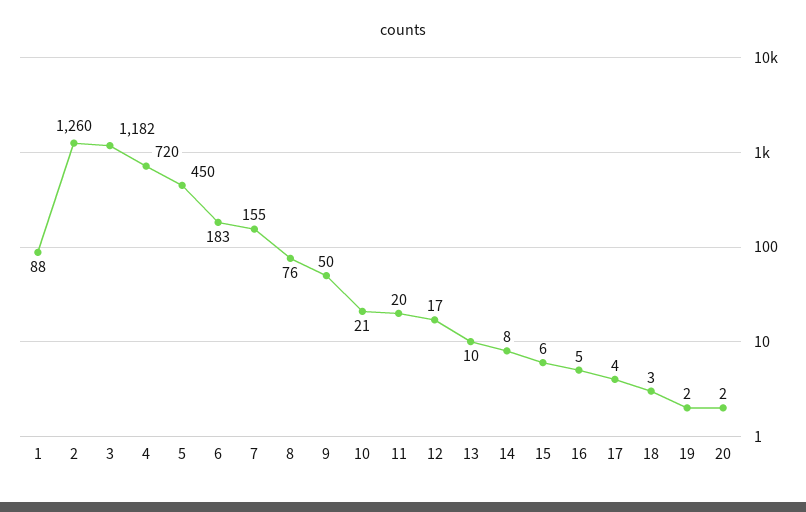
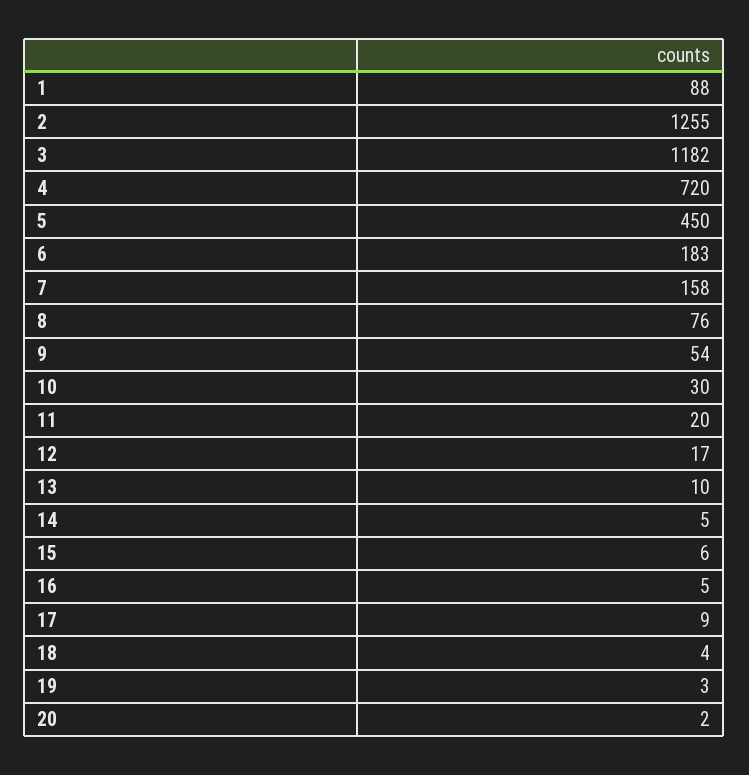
  {
    "1": 88,
-   "2": 1260,
+   "2": 1255,
    "3": 1182,
    "4": 720,
    "5": 450,
    "6": 183,
-   "7": 155,
+   "7": 158,
    "8": 76,
-   "9": 50,
+   "9": 54,
-   "10": 21,
+   "10": 30,
    "11": 20,
    "12": 17,
    "13": 10,
-   "14": 8,
+   "14": 5,
    "15": 6,
    "16": 5,
-   "17": 4,
+   "17": 9,
-   "18": 3,
+   "18": 4,
-   "19": 2,
+   "19": 3,
    "20": 2
  }

